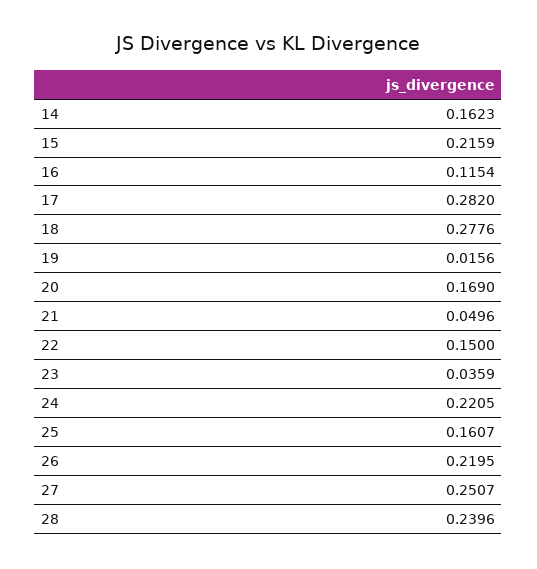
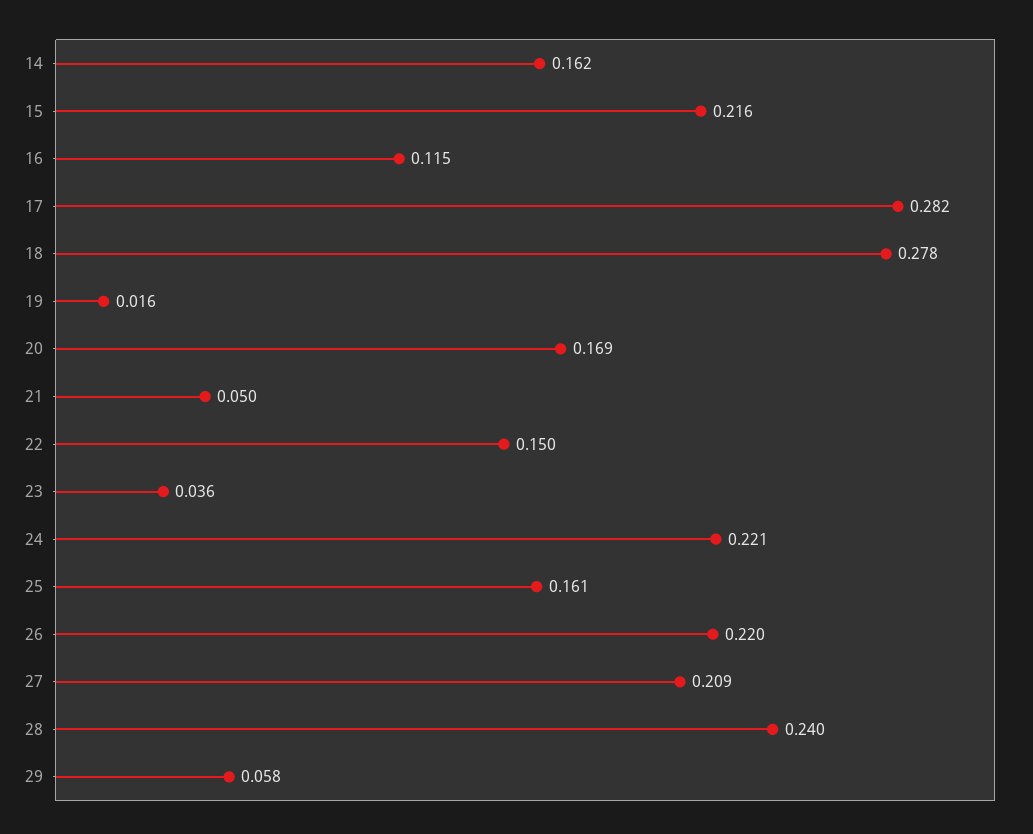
  {
    "14": 0.1623,
    "15": 0.2159,
    "16": 0.1154,
    "17": 0.282,
    "18": 0.2776,
    "19": 0.0156,
    "20": 0.169,
    "21": 0.0496,
    "22": 0.15,
    "23": 0.0359,
    "24": 0.2205,
    "25": 0.1607,
    "26": 0.2195,
-   "27": 0.2507,
+   "27": 0.209,
-   "28": 0.2396
+   "28": 0.2396,
+   "29": 0.058
  }

